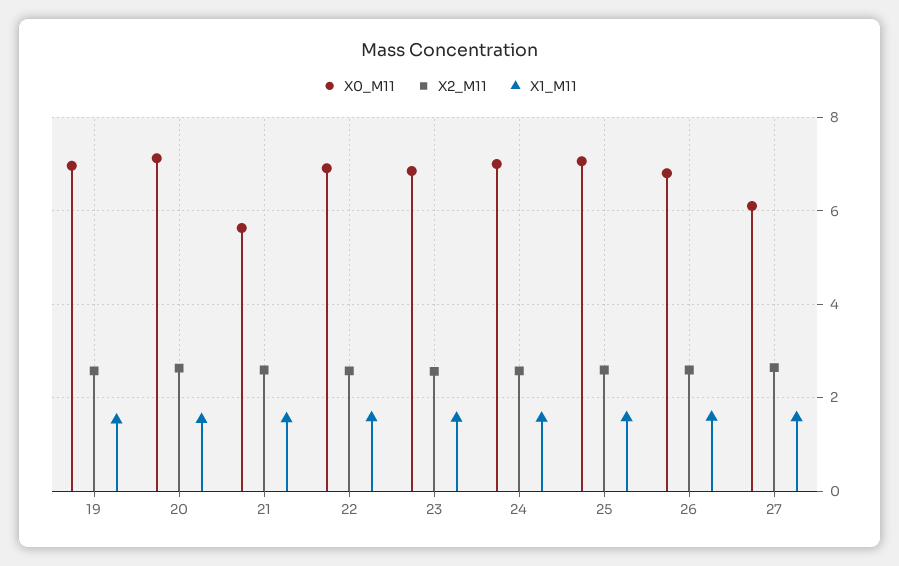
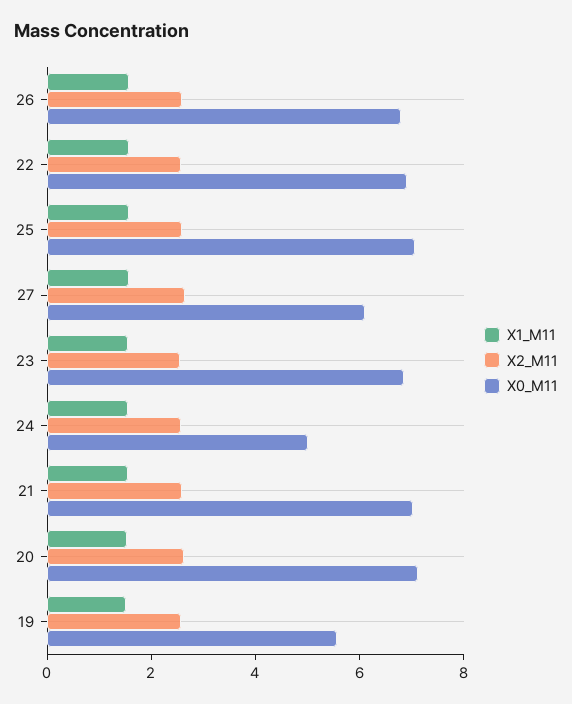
  {
    "X0_M11": {
-     "19": 7,
+     "19": 5.5,
      "20": 7.2,
-     "21": 5.6,
+     "21": 7,
      "22": 7,
      "23": 6.8,
-     "24": 7,
+     "24": 5,
      "25": 7,
      "26": 6.8,
      "27": 6.2
    },
    "X2_M11": {
      "19": 2.6,
      "20": 2.6,
      "21": 2.6,
      "22": 2.6,
      "23": 2.6,
      "24": 2.6,
      "25": 2.6,
      "26": 2.6,
      "27": 2.6
    },
    "X1_M11": {
      "19": 1.6,
      "20": 1.6,
      "21": 1.6,
      "22": 1.6,
      "23": 1.6,
      "24": 1.6,
      "25": 1.6,
      "26": 1.6,
      "27": 1.6
    }
  }

